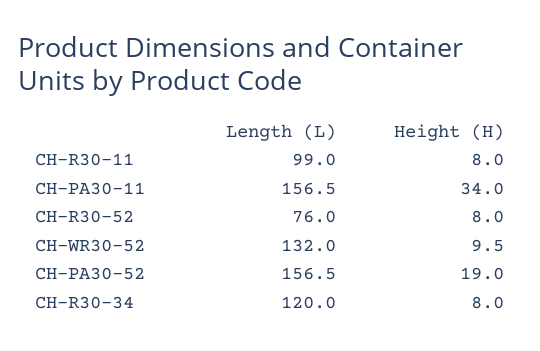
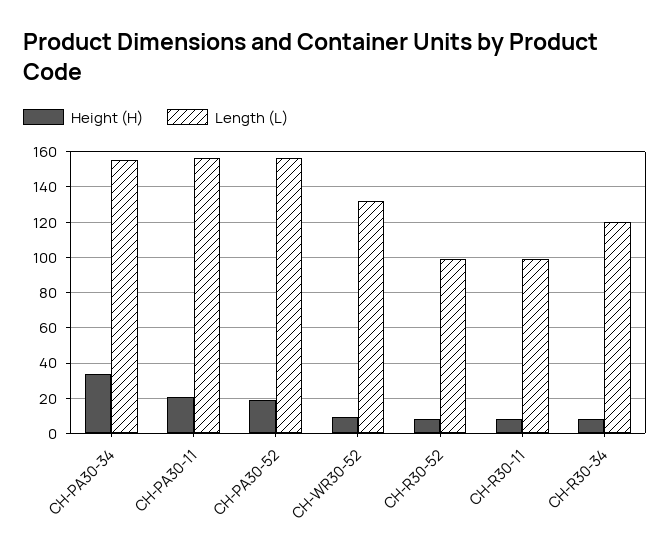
  {
    "Length (L)": {
      "CH-R30-11": 99,
      "CH-PA30-11": 156.5,
-     "CH-R30-52": 76,
+     "CH-R30-52": 100,
      "CH-WR30-52": 132,
      "CH-PA30-52": 156.5,
-     "CH-R30-34": 120
+     "CH-R30-34": 120,
+     "CH-PA30-34": 155
    },
    "Height (H)": {
      "CH-R30-11": 8,
-     "CH-PA30-11": 34,
+     "CH-PA30-11": 20,
      "CH-R30-52": 8,
      "CH-WR30-52": 9.5,
      "CH-PA30-52": 19,
-     "CH-R30-34": 8
+     "CH-R30-34": 8,
+     "CH-PA30-34": 35
    }
  }

